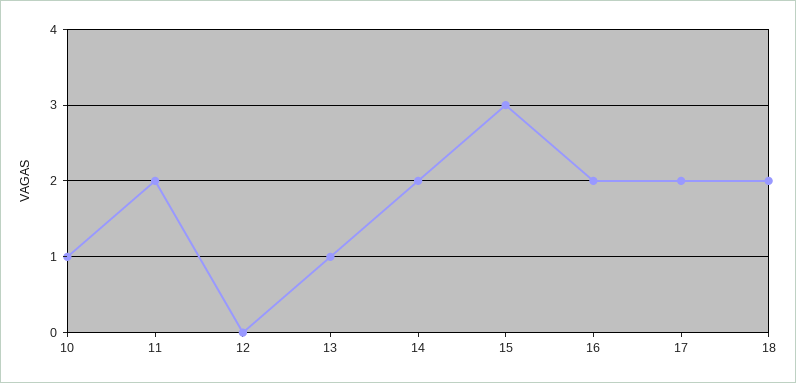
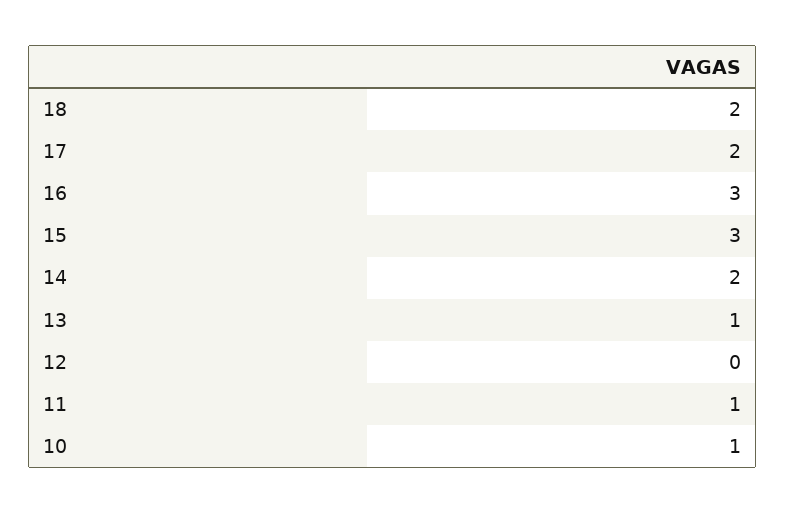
  {
    "10": 1,
-   "11": 2,
+   "11": 1,
    "12": 0,
    "13": 1,
    "14": 2,
    "15": 3,
-   "16": 2,
+   "16": 3,
    "17": 2,
    "18": 2
  }

